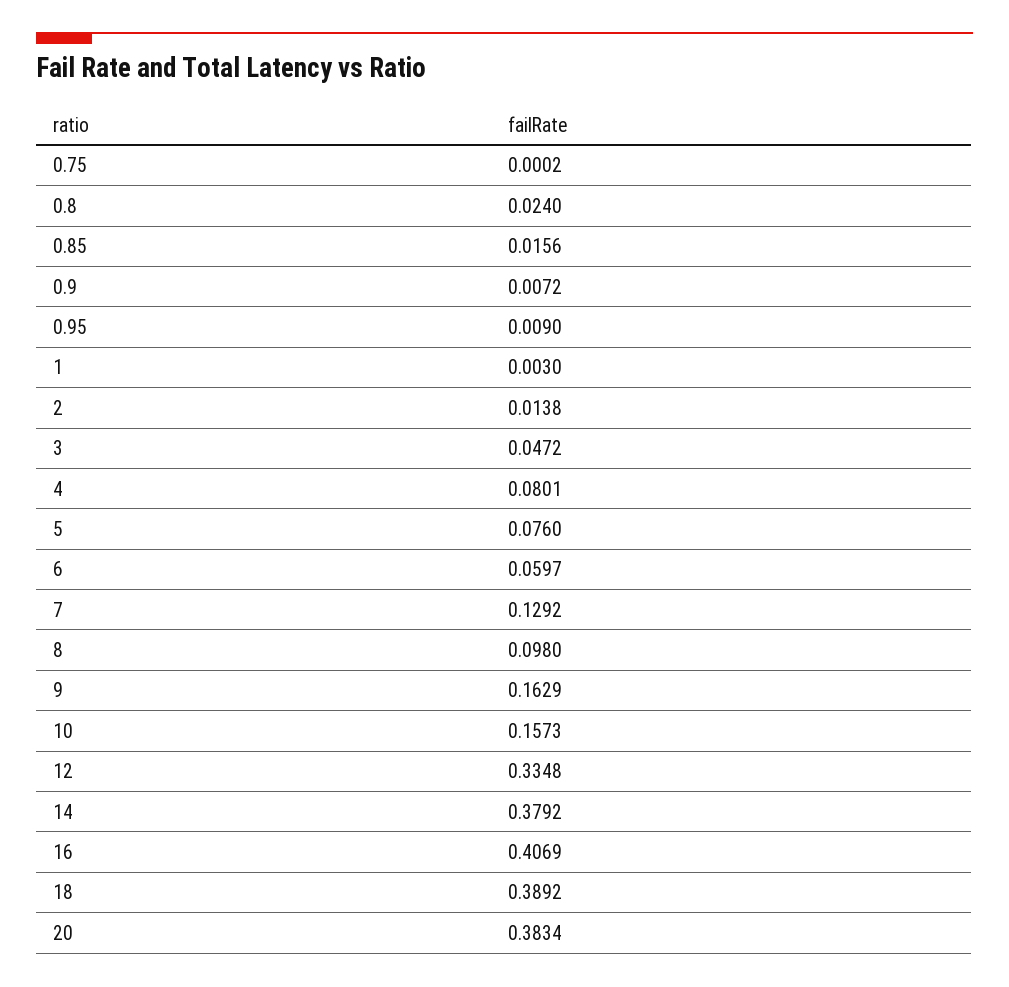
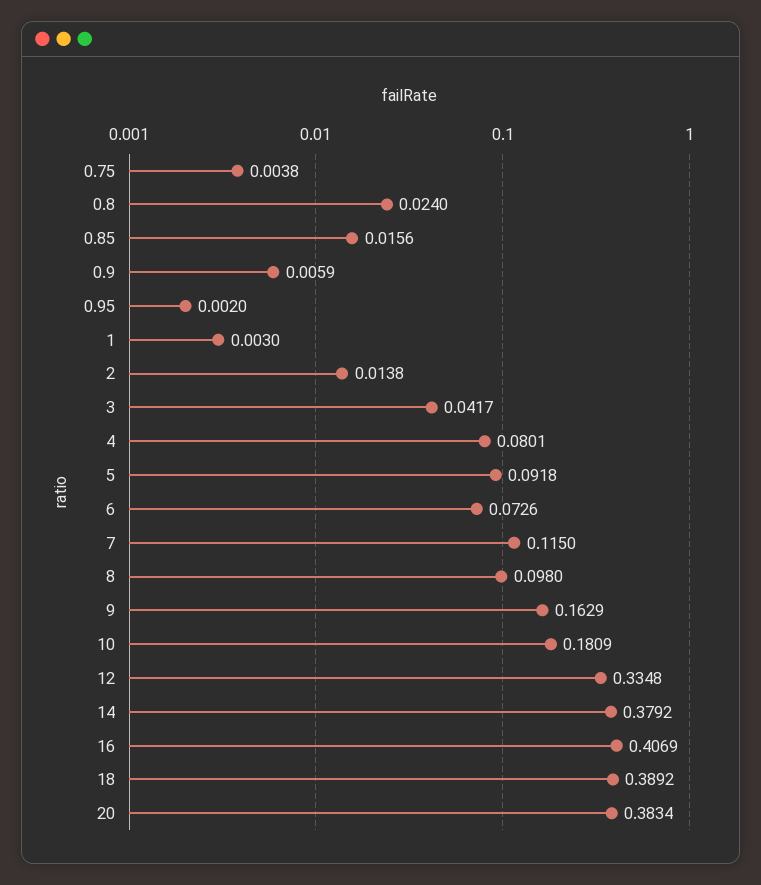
  {
-   "0.75": 0.0002,
+   "0.75": 0.0038,
    "0.8": 0.024,
    "0.85": 0.0156,
-   "0.9": 0.0072,
+   "0.9": 0.0059,
-   "0.95": 0.009,
+   "0.95": 0.002,
    "1": 0.003,
    "2": 0.0138,
-   "3": 0.0472,
+   "3": 0.0417,
    "4": 0.0801,
-   "5": 0.076,
+   "5": 0.0918,
-   "6": 0.0597,
+   "6": 0.0726,
-   "7": 0.1292,
+   "7": 0.115,
    "8": 0.098,
    "9": 0.1629,
-   "10": 0.1573,
+   "10": 0.1809,
    "12": 0.3348,
    "14": 0.3792,
    "16": 0.4069,
    "18": 0.3892,
    "20": 0.3834
  }

